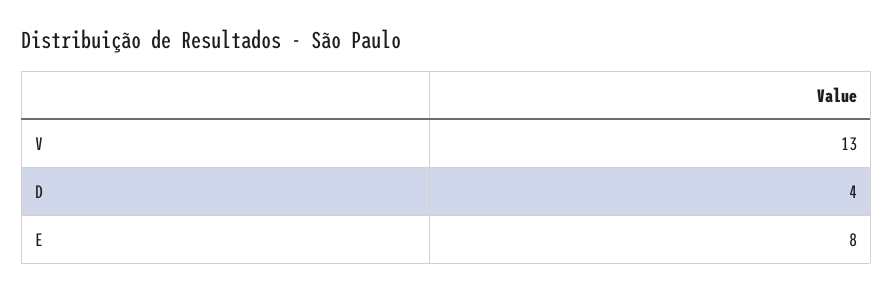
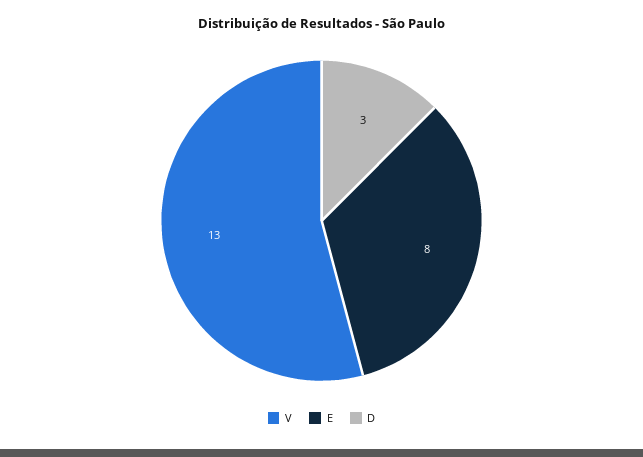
  {
    "V": 13,
-   "D": 4,
+   "D": 3,
    "E": 8
  }

